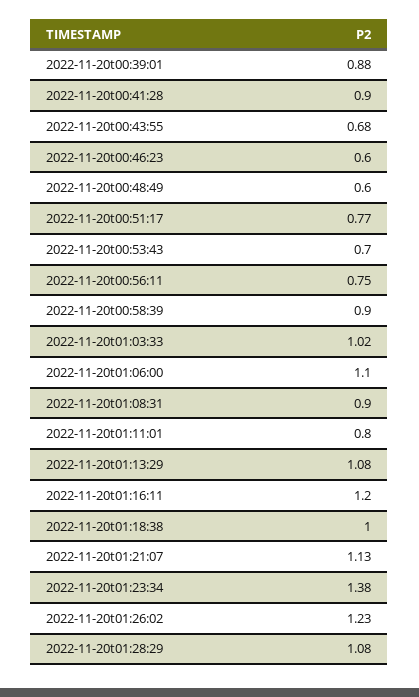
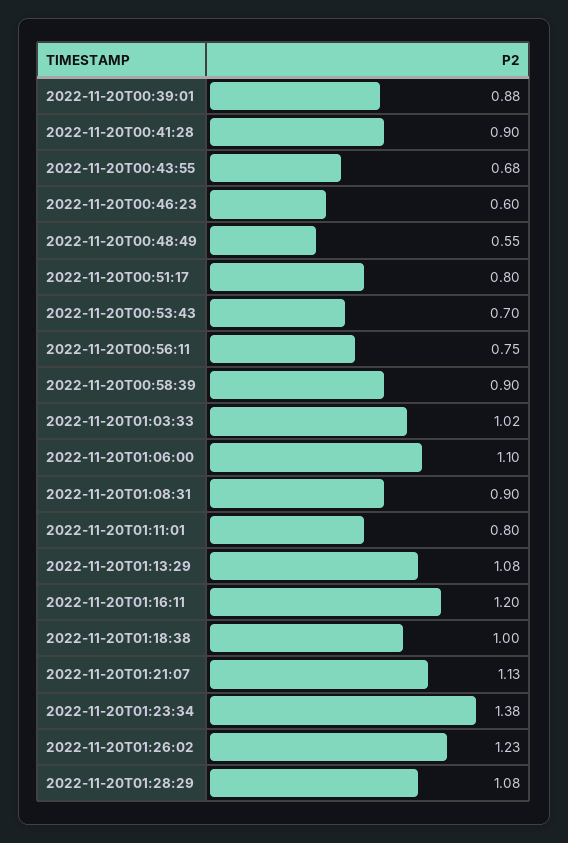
  {
    "2022-11-20t00:39:01": 0.88,
    "2022-11-20t00:41:28": 0.9,
    "2022-11-20t00:43:55": 0.68,
    "2022-11-20t00:46:23": 0.6,
-   "2022-11-20t00:48:49": 0.6,
+   "2022-11-20t00:48:49": 0.55,
-   "2022-11-20t00:51:17": 0.77,
+   "2022-11-20t00:51:17": 0.8,
    "2022-11-20t00:53:43": 0.7,
    "2022-11-20t00:56:11": 0.75,
    "2022-11-20t00:58:39": 0.9,
    "2022-11-20t01:03:33": 1.02,
    "2022-11-20t01:06:00": 1.1,
    "2022-11-20t01:08:31": 0.9,
    "2022-11-20t01:11:01": 0.8,
    "2022-11-20t01:13:29": 1.08,
    "2022-11-20t01:16:11": 1.2,
    "2022-11-20t01:18:38": 1,
    "2022-11-20t01:21:07": 1.13,
    "2022-11-20t01:23:34": 1.38,
    "2022-11-20t01:26:02": 1.23,
    "2022-11-20t01:28:29": 1.08
  }

